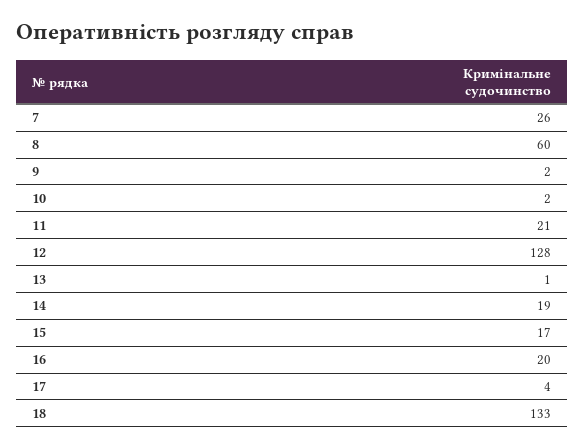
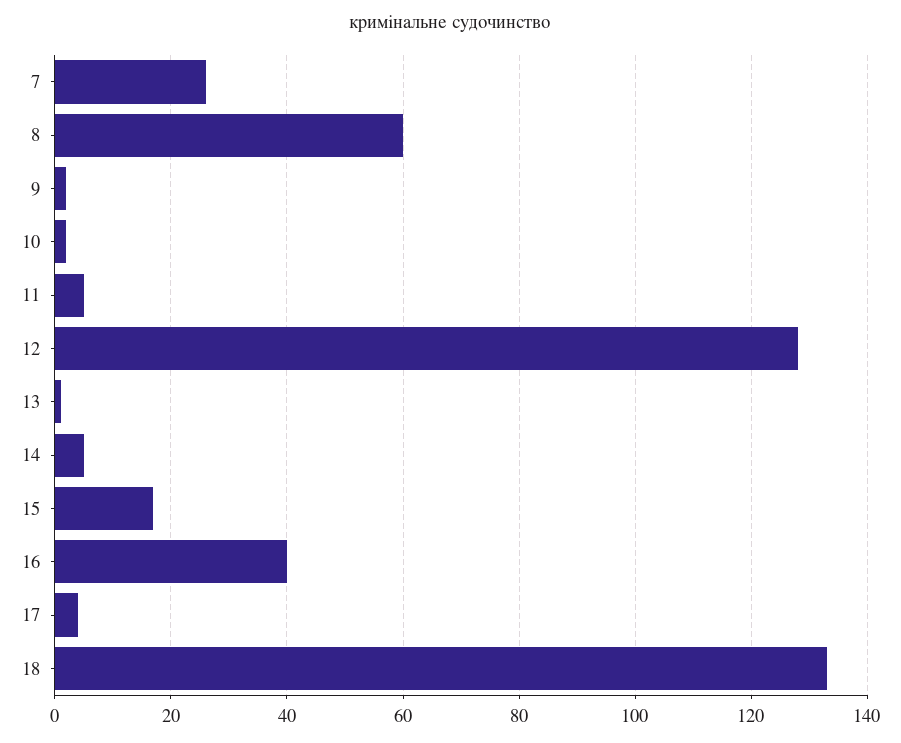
  {
    "7": 26,
    "8": 60,
    "9": 2,
    "10": 2,
-   "11": 21,
+   "11": 5,
    "12": 128,
    "13": 1,
-   "14": 19,
+   "14": 5,
    "15": 17,
-   "16": 20,
+   "16": 40,
    "17": 4,
    "18": 133
  }

